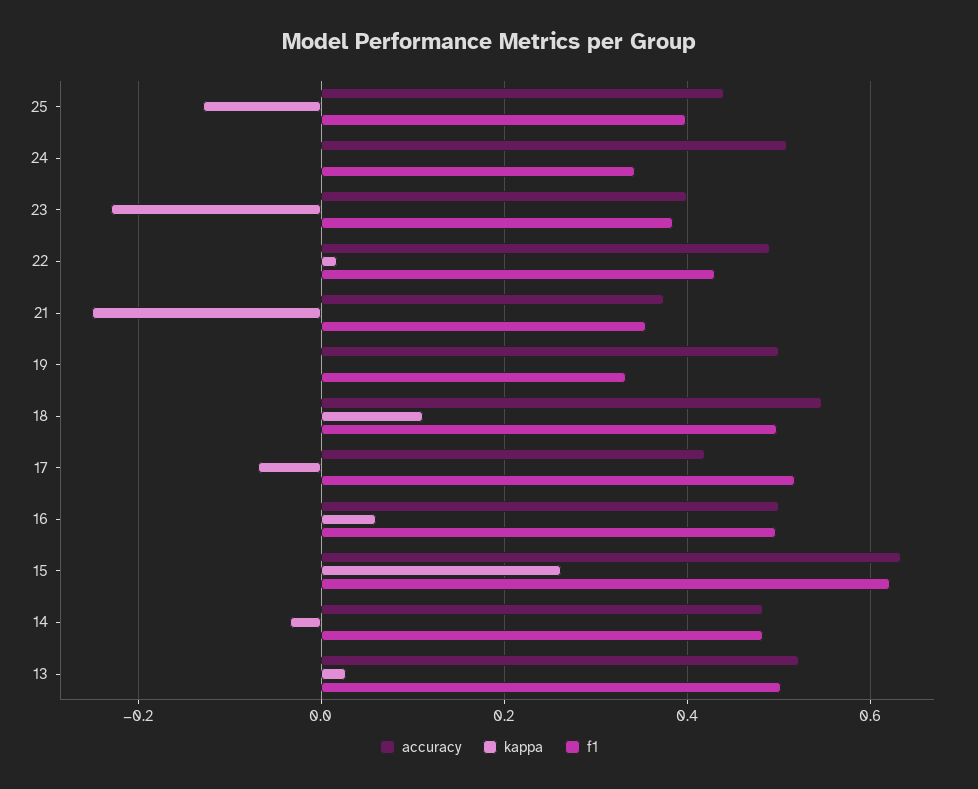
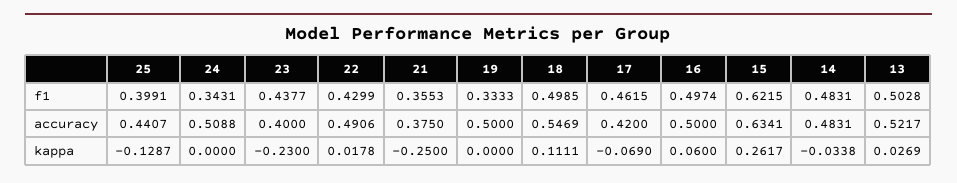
  {
    "accuracy": {
      "25": 0.4407,
      "24": 0.5088,
      "23": 0.4,
      "22": 0.4906,
      "21": 0.375,
      "19": 0.5,
      "18": 0.5469,
      "17": 0.42,
      "16": 0.5,
      "15": 0.6341,
      "14": 0.4831,
      "13": 0.5217
    },
    "kappa": {
      "25": -0.1287,
      "24": 0,
      "23": -0.23,
      "22": 0.0178,
      "21": -0.25,
      "19": 0,
      "18": 0.1111,
      "17": -0.069,
      "16": 0.06,
      "15": 0.2617,
      "14": -0.0338,
      "13": 0.0269
    },
    "f1": {
      "25": 0.3991,
      "24": 0.3431,
-     "23": 0.38,
+     "23": 0.4377,
      "22": 0.4299,
      "21": 0.3553,
      "19": 0.3333,
      "18": 0.4985,
-     "17": 0.52,
+     "17": 0.4615,
      "16": 0.4974,
      "15": 0.6215,
      "14": 0.4831,
      "13": 0.5028
    }
  }

